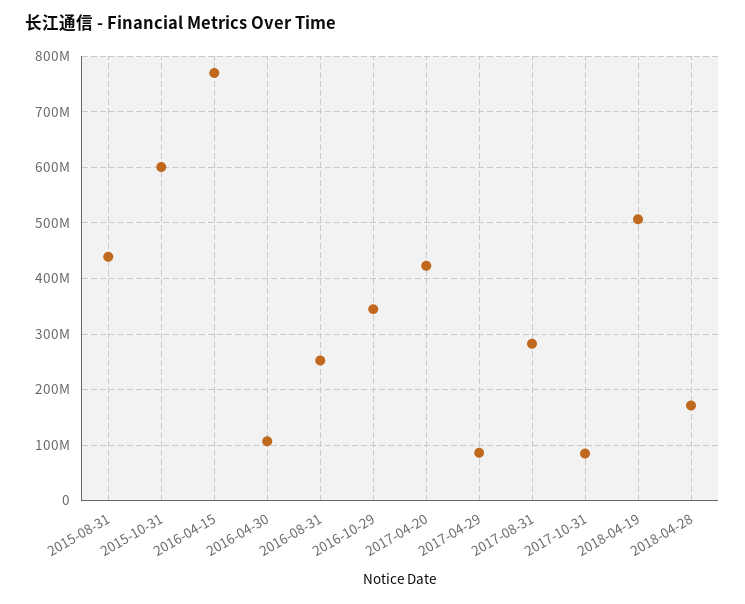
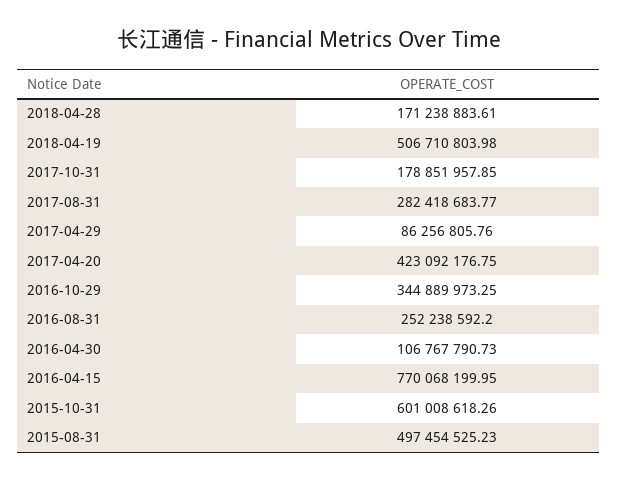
  {
-   "2015-08-31": 440000000,
+   "2015-08-31": 497454525.23,
    "2015-10-31": 601008618.26,
    "2016-04-15": 770068199.95,
    "2016-04-30": 106767790.73,
    "2016-08-31": 252238592.2,
    "2016-10-29": 344889973.25,
    "2017-04-20": 423092176.75,
    "2017-04-29": 86256805.76,
    "2017-08-31": 282418683.77,
-   "2017-10-31": 80000000,
+   "2017-10-31": 178851957.85,
    "2018-04-19": 506710803.98,
    "2018-04-28": 171238883.61
  }

